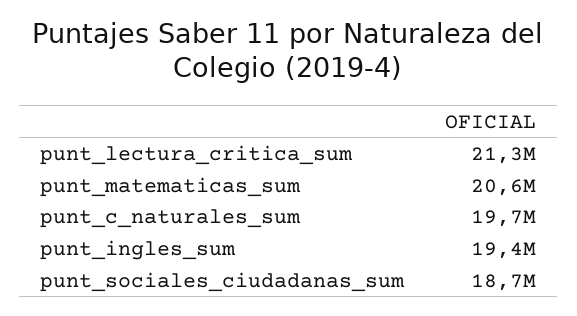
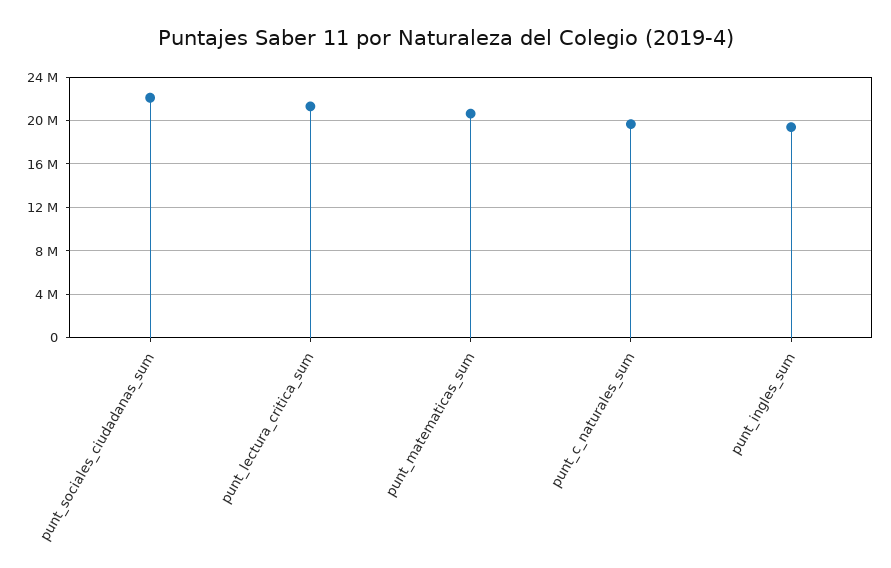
  {
    "punt_lectura_critica_sum": 21300000,
    "punt_matematicas_sum": 20600000,
    "punt_c_naturales_sum": 19700000,
    "punt_ingles_sum": 19400000,
-   "punt_sociales_ciudadanas_sum": 18700000
+   "punt_sociales_ciudadanas_sum": 22000000
  }

